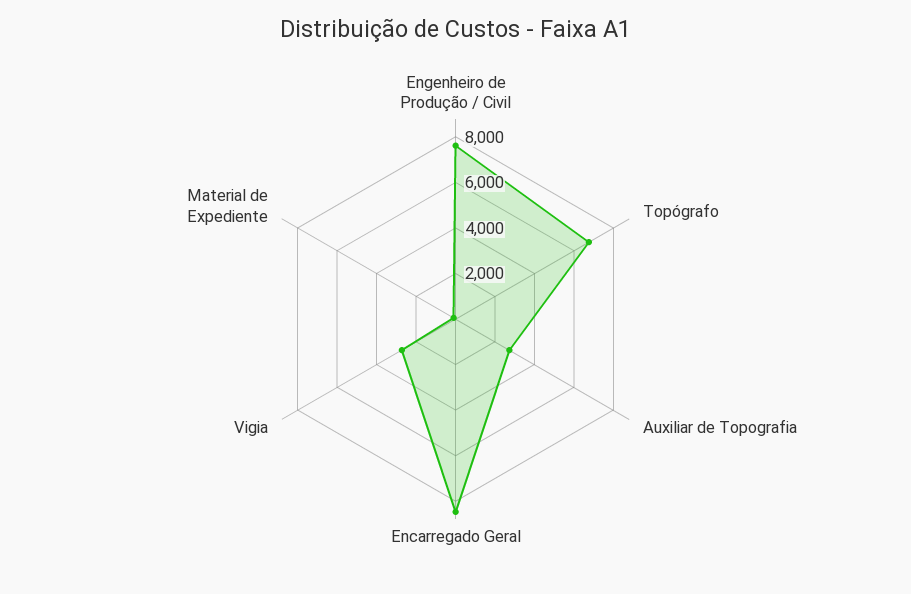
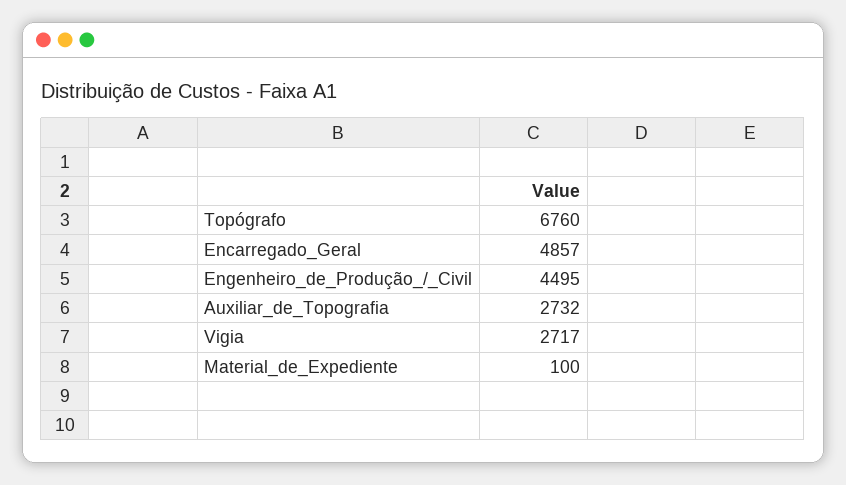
  {
-   "Engenheiro de Produção / Civil": 7500,
+   "Engenheiro de Produção / Civil": 4495,
    "Topógrafo": 6760,
    "Auxiliar de Topografia": 2732,
-   "Encarregado Geral": 8500,
+   "Encarregado Geral": 4857,
    "Vigia": 2717,
    "Material de Expediente": 100
  }

